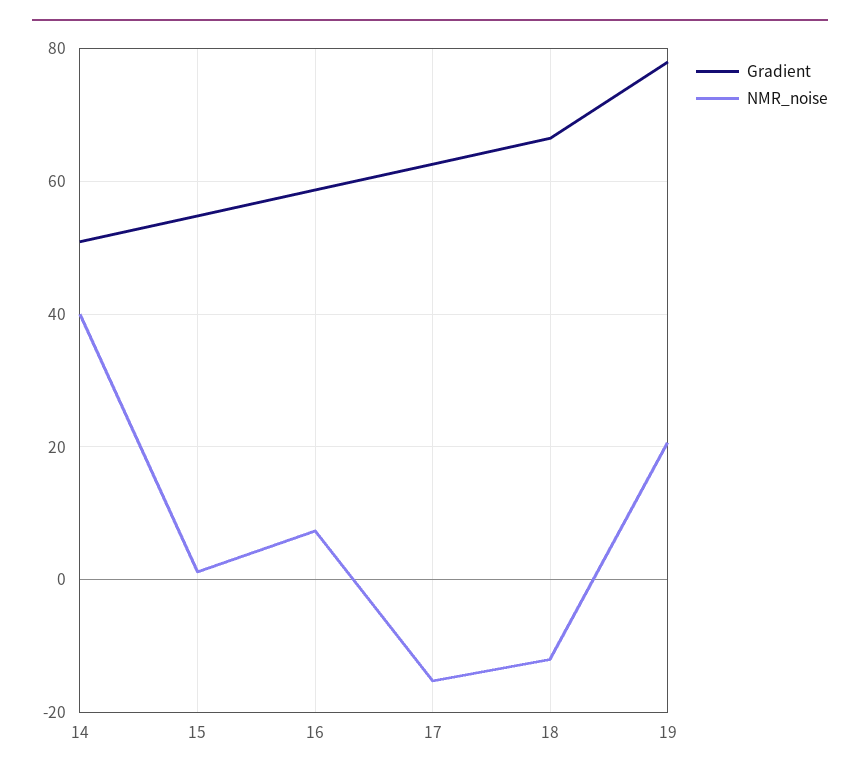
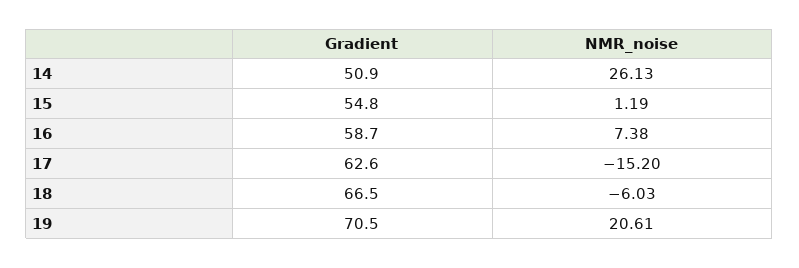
  {
    "Gradient": {
      "14": 50.9,
      "15": 54.8,
      "16": 58.7,
      "17": 62.6,
      "18": 66.5,
-     "19": 78
+     "19": 70.5
    },
    "NMR_noise": {
-     "14": 40,
+     "14": 26.13,
      "15": 1.19,
      "16": 7.38,
      "17": -15.2,
-     "18": -12,
+     "18": -6.03,
      "19": 20.61
    }
  }

